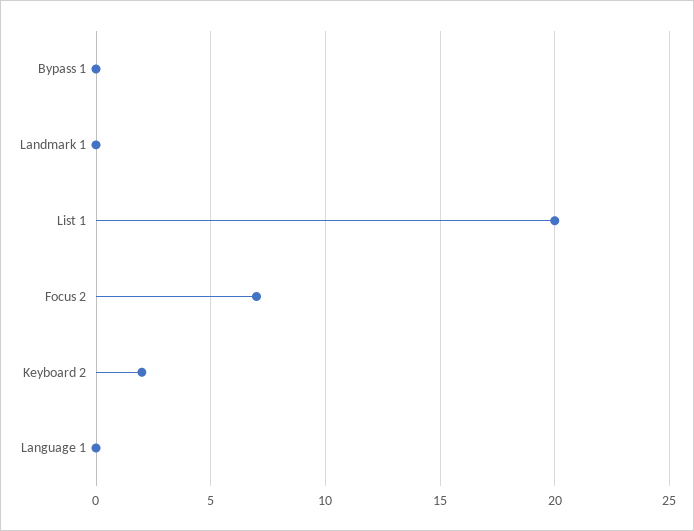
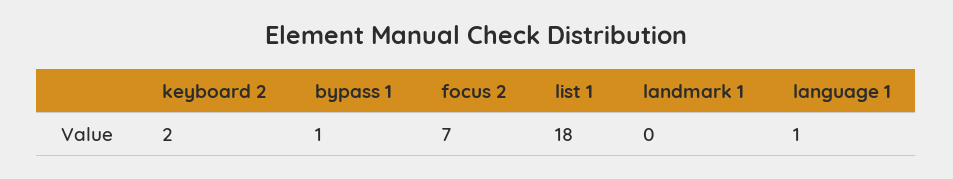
  {
-   "Bypass 1": 0,
+   "Bypass 1": 1,
    "Landmark 1": 0,
-   "List 1": 20,
+   "List 1": 18,
    "Focus 2": 7,
    "Keyboard 2": 2,
-   "Language 1": 0
+   "Language 1": 1
  }

